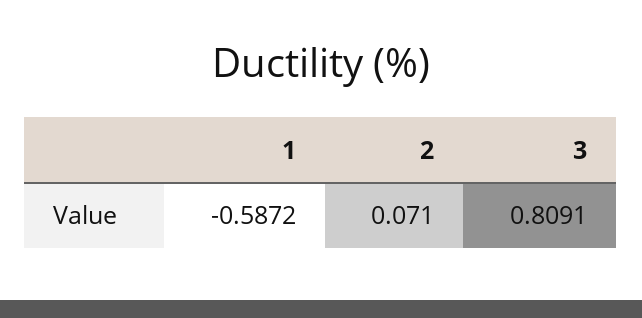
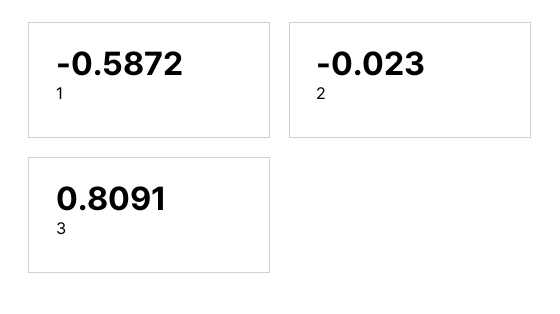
  {
    "1": -0.5872,
-   "2": 0.071,
+   "2": -0.023,
    "3": 0.8091
  }

